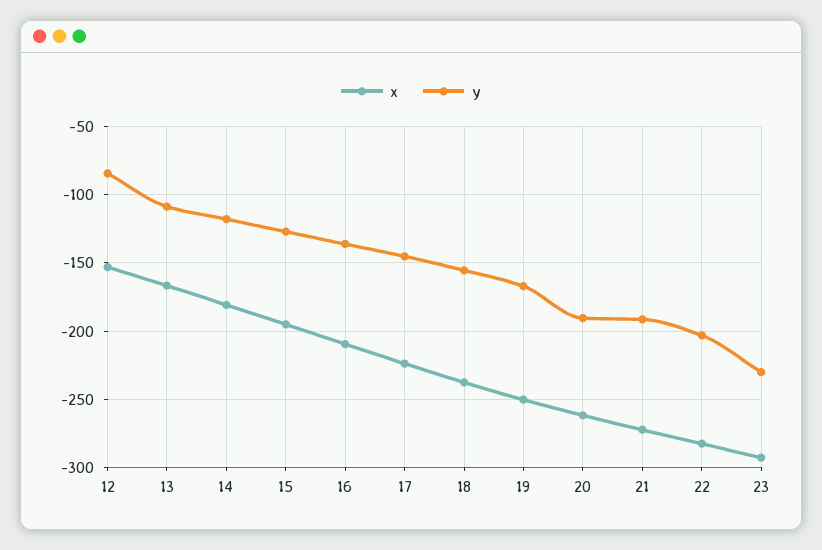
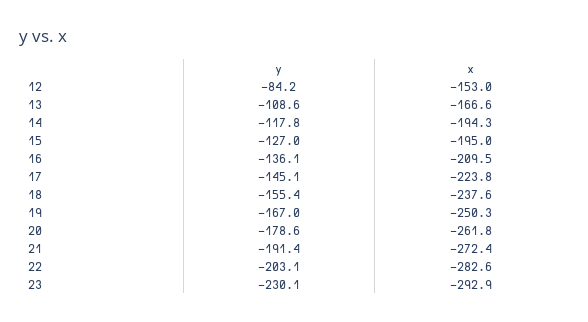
  {
    "x": {
      "12": -153,
      "13": -166.6,
-     "14": -180,
+     "14": -194.3,
      "15": -195,
      "16": -209.5,
      "17": -223.8,
      "18": -237.6,
      "19": -250.3,
      "20": -261.8,
      "21": -272.4,
      "22": -282.6,
      "23": -292.9
    },
    "y": {
      "12": -84.2,
      "13": -108.6,
      "14": -117.8,
      "15": -127,
      "16": -136.1,
      "17": -145.1,
      "18": -155.4,
      "19": -167,
-     "20": -190,
+     "20": -178.6,
      "21": -191.4,
      "22": -203.1,
      "23": -230.1
    }
  }

